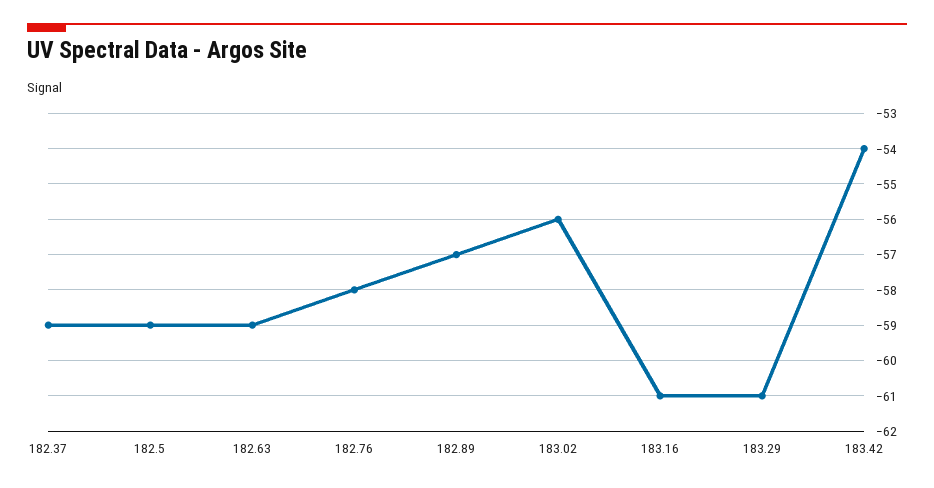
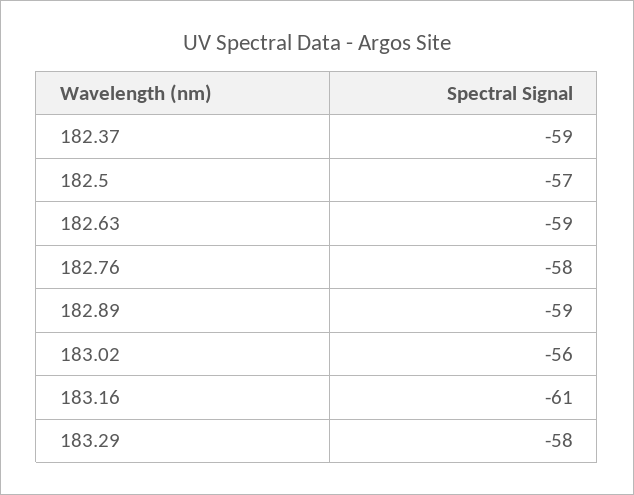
  {
    "182.37": -59,
-   "182.5": -59,
+   "182.5": -57,
    "182.63": -59,
    "182.76": -58,
-   "182.89": -57,
+   "182.89": -59,
    "183.02": -56,
    "183.16": -61,
-   "183.29": -61,
+   "183.29": -58
-   "183.42": -54
  }

